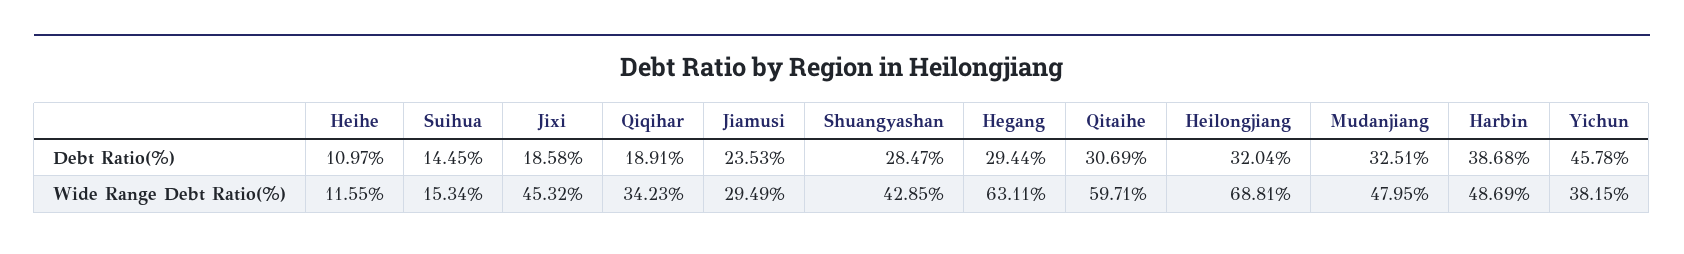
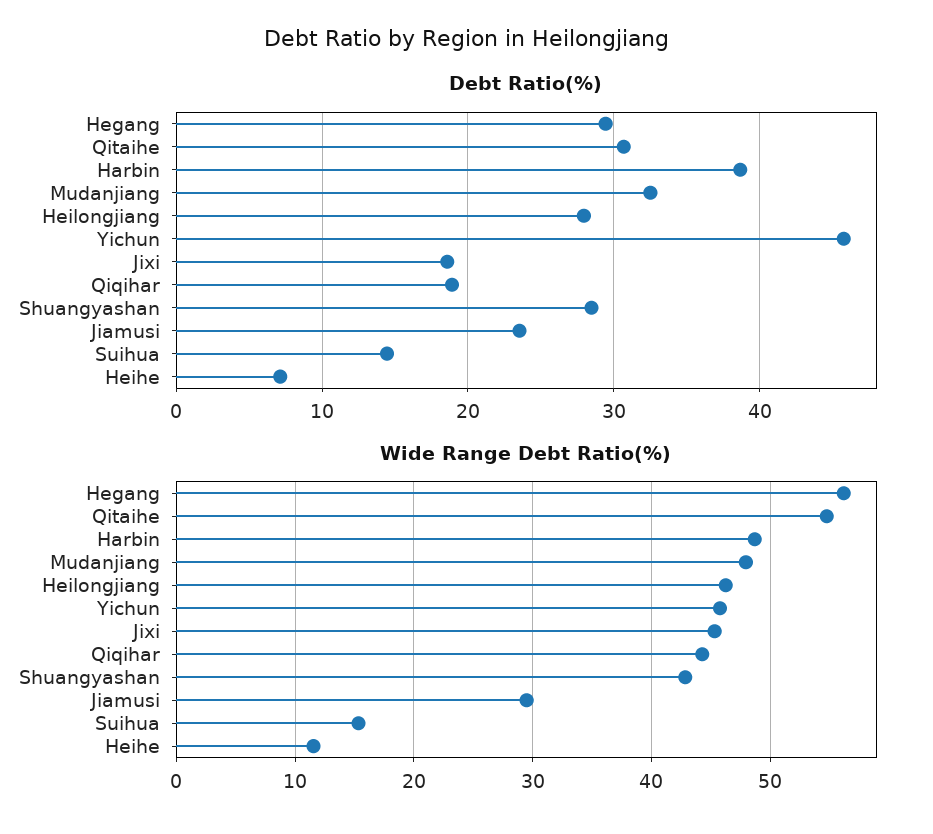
  {
    "Debt Ratio(%)": {
-     "Heihe": 10.97,
+     "Heihe": 7,
      "Suihua": 14.45,
      "Jixi": 18.58,
      "Qiqihar": 18.91,
      "Jiamusi": 23.53,
      "Shuangyashan": 28.47,
      "Hegang": 29.44,
      "Qitaihe": 30.69,
-     "Heilongjiang": 32.04,
+     "Heilongjiang": 28,
      "Mudanjiang": 32.51,
      "Harbin": 38.68,
      "Yichun": 45.78
    },
    "Wide Range Debt Ratio(%)": {
      "Heihe": 11.55,
      "Suihua": 15.34,
      "Jixi": 45.32,
-     "Qiqihar": 34.23,
+     "Qiqihar": 44,
      "Jiamusi": 29.49,
      "Shuangyashan": 42.85,
-     "Hegang": 63.11,
+     "Hegang": 56,
-     "Qitaihe": 59.71,
+     "Qitaihe": 55,
-     "Heilongjiang": 68.81,
+     "Heilongjiang": 46,
      "Mudanjiang": 47.95,
      "Harbin": 48.69,
-     "Yichun": 38.15
+     "Yichun": 46
    }
  }

